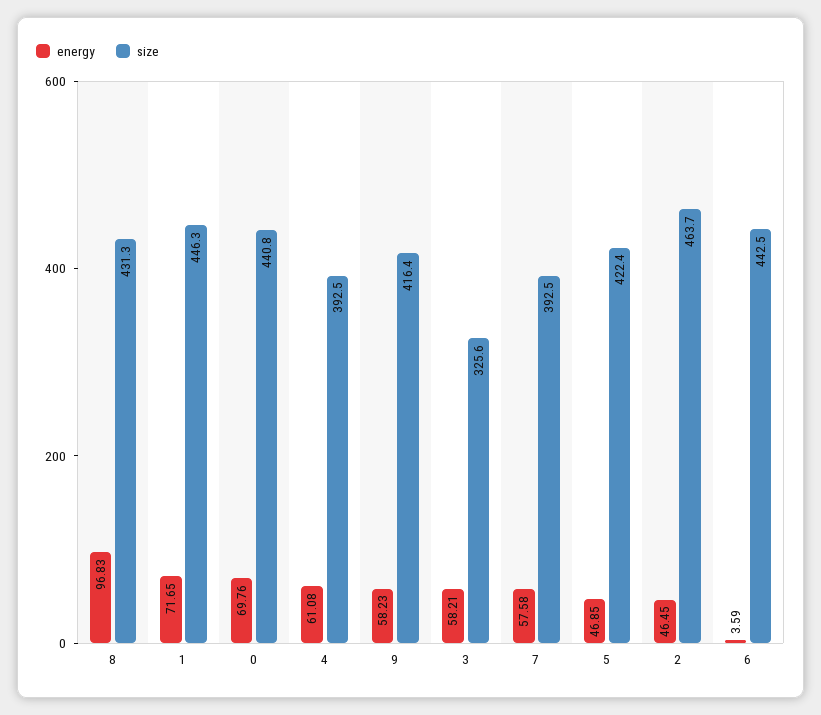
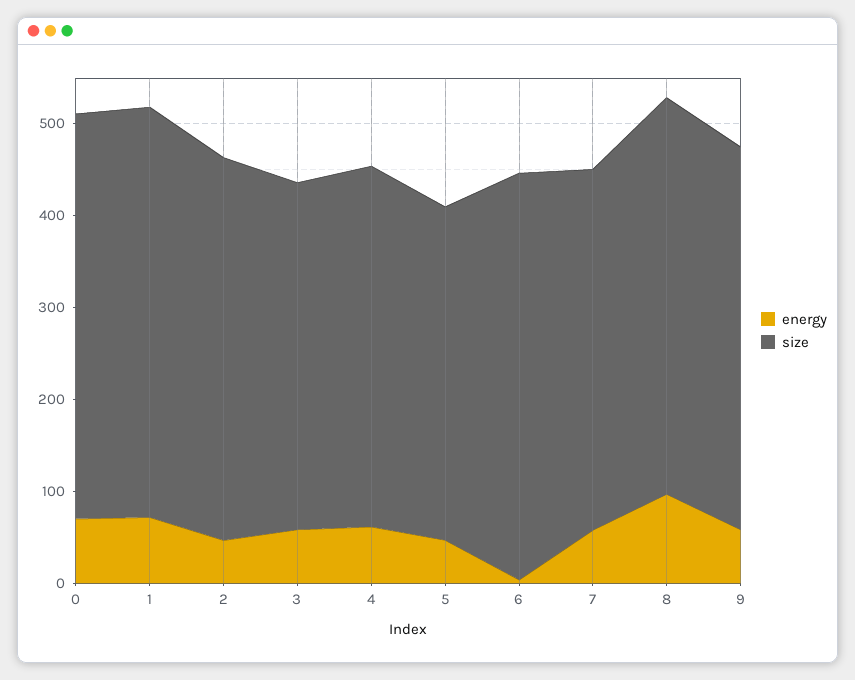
  {
    "energy": {
      "8": 96.83,
      "1": 71.65,
      "0": 69.76,
      "4": 61.08,
      "9": 58.23,
      "3": 58.21,
      "7": 57.58,
      "5": 46.85,
      "2": 46.45,
      "6": 3.59
    },
    "size": {
      "8": 431.3,
      "1": 446.3,
      "0": 440.8,
      "4": 392.5,
      "9": 416.4,
-     "3": 325.6,
+     "3": 380,
      "7": 392.5,
-     "5": 422.4,
+     "5": 360,
-     "2": 463.7,
+     "2": 420,
      "6": 442.5
    }
  }

